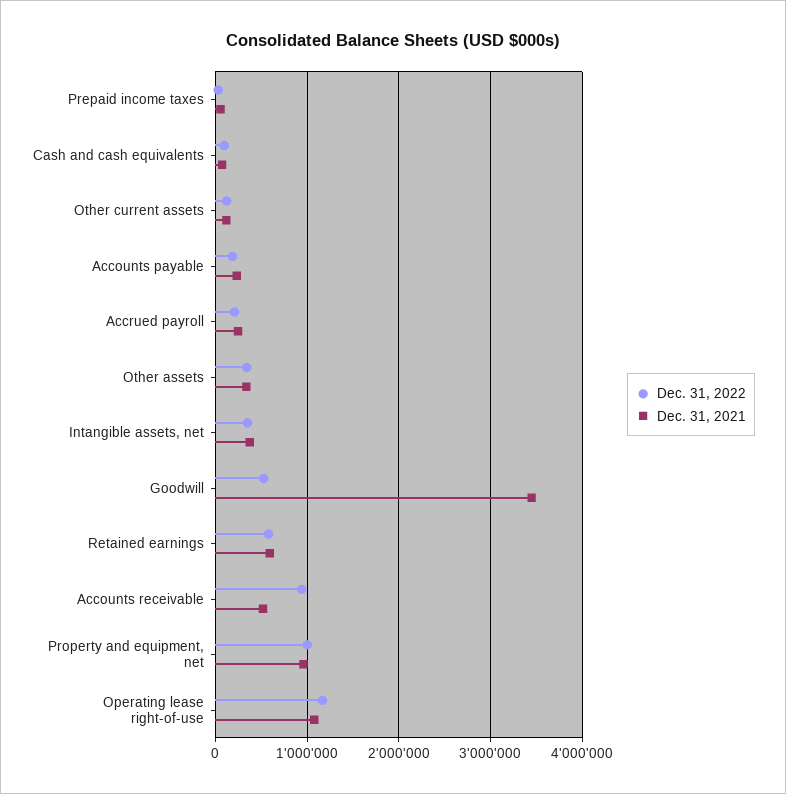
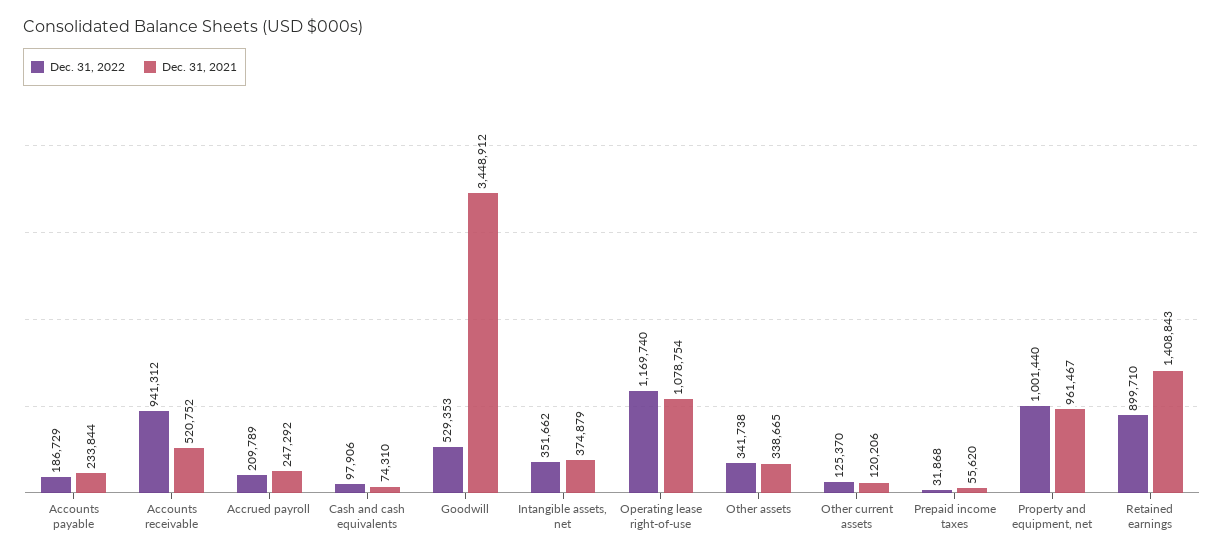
  {
    "Dec. 31, 2022": {
      "Prepaid income taxes": 31868,
      "Cash and cash equivalents": 97906,
      "Other current assets": 125370,
      "Accounts payable": 186729,
      "Accrued payroll": 209789,
      "Other assets": 341738,
      "Intangible assets, net": 351662,
      "Goodwill": 529353,
-     "Retained earnings": 600000,
+     "Retained earnings": 899710,
      "Accounts receivable": 941312,
      "Property and equipment, net": 1001440,
      "Operating lease right-of-use": 1169740
    },
    "Dec. 31, 2021": {
      "Prepaid income taxes": 55620,
      "Cash and cash equivalents": 74310,
      "Other current assets": 120206,
      "Accounts payable": 233844,
      "Accrued payroll": 247292,
      "Other assets": 338665,
      "Intangible assets, net": 374879,
      "Goodwill": 3448912,
-     "Retained earnings": 600000,
+     "Retained earnings": 1408843,
      "Accounts receivable": 520752,
      "Property and equipment, net": 961467,
      "Operating lease right-of-use": 1078754
    }
  }

